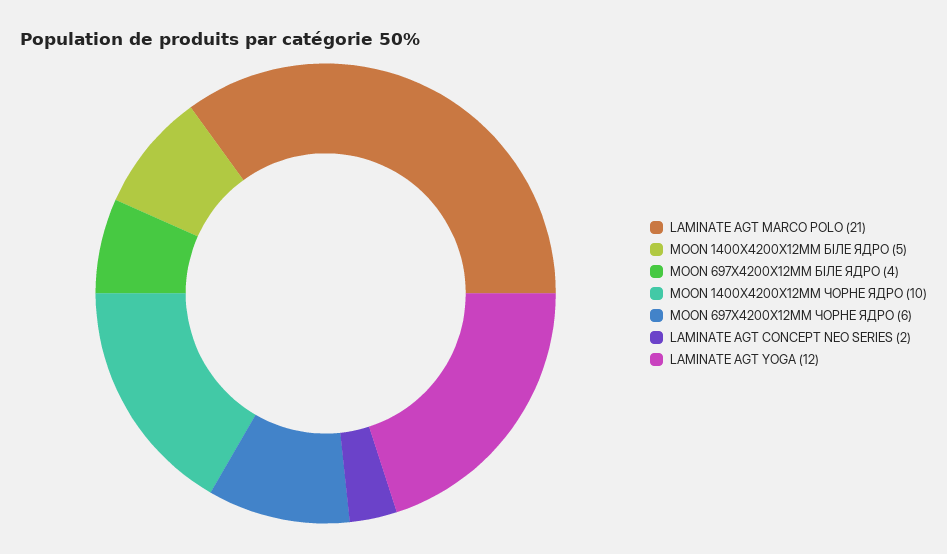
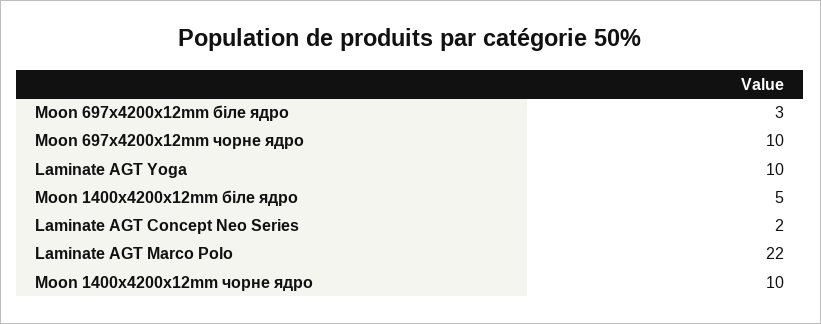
  {
-   "LAMINATE AGT MARCO POLO": 21,
+   "LAMINATE AGT MARCO POLO": 22,
    "MOON 1400X4200X12MM БІЛЕ ЯДРО": 5,
-   "MOON 697X4200X12MM БІЛЕ ЯДРО": 4,
+   "MOON 697X4200X12MM БІЛЕ ЯДРО": 3,
    "MOON 1400X4200X12MM ЧОРНЕ ЯДРО": 10,
-   "MOON 697X4200X12MM ЧОРНЕ ЯДРО": 6,
+   "MOON 697X4200X12MM ЧОРНЕ ЯДРО": 10,
    "LAMINATE AGT CONCEPT NEO SERIES": 2,
-   "LAMINATE AGT YOGA": 12
+   "LAMINATE AGT YOGA": 10
  }

